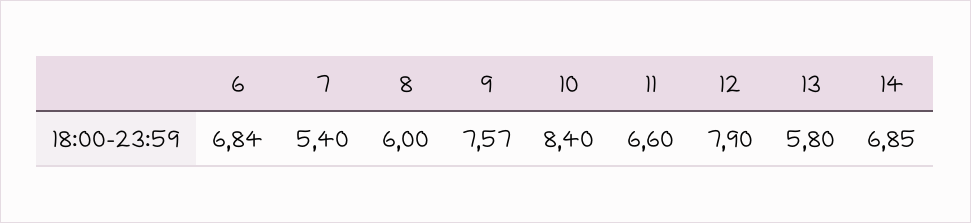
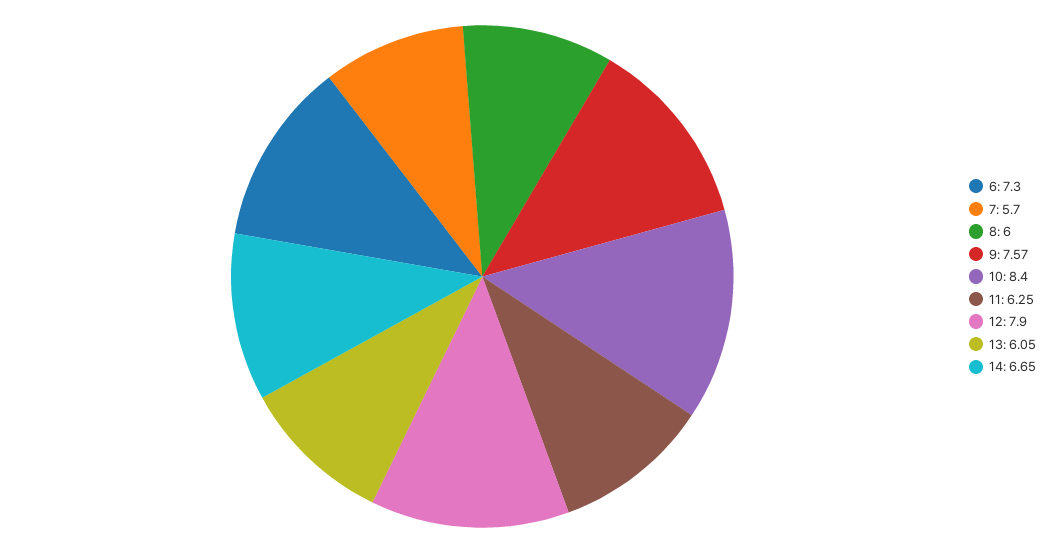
  {
-   "6": 6.84,
+   "6": 7.3,
-   "7": 5.4,
+   "7": 5.7,
    "8": 6,
    "9": 7.57,
    "10": 8.4,
-   "11": 6.6,
+   "11": 6.25,
    "12": 7.9,
-   "13": 5.8,
+   "13": 6.05,
-   "14": 6.85
+   "14": 6.65
  }

